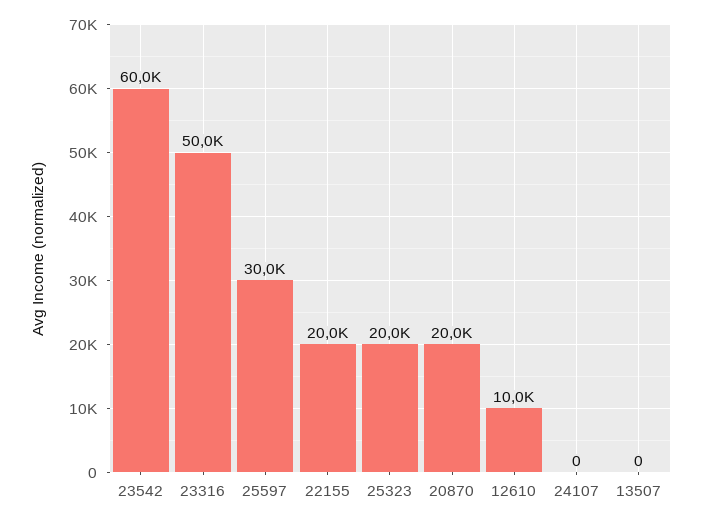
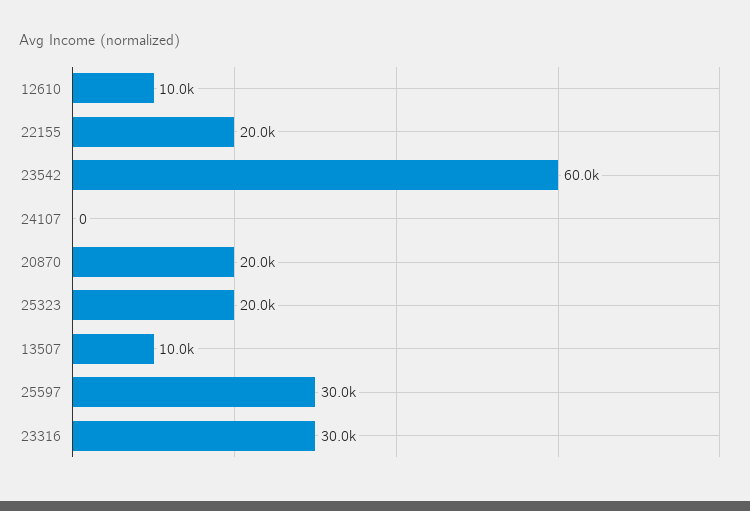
  {
    "23542": 60000,
-   "23316": 50000,
+   "23316": 30000,
    "25597": 30000,
    "22155": 20000,
    "25323": 20000,
    "20870": 20000,
    "12610": 10000,
    "24107": 0,
-   "13507": 0
+   "13507": 10000
  }

